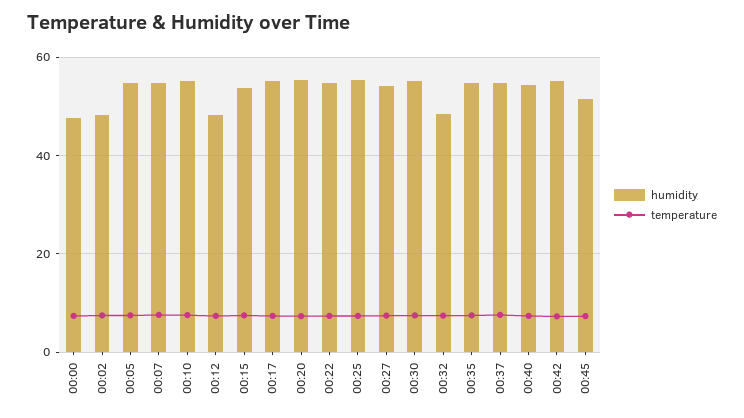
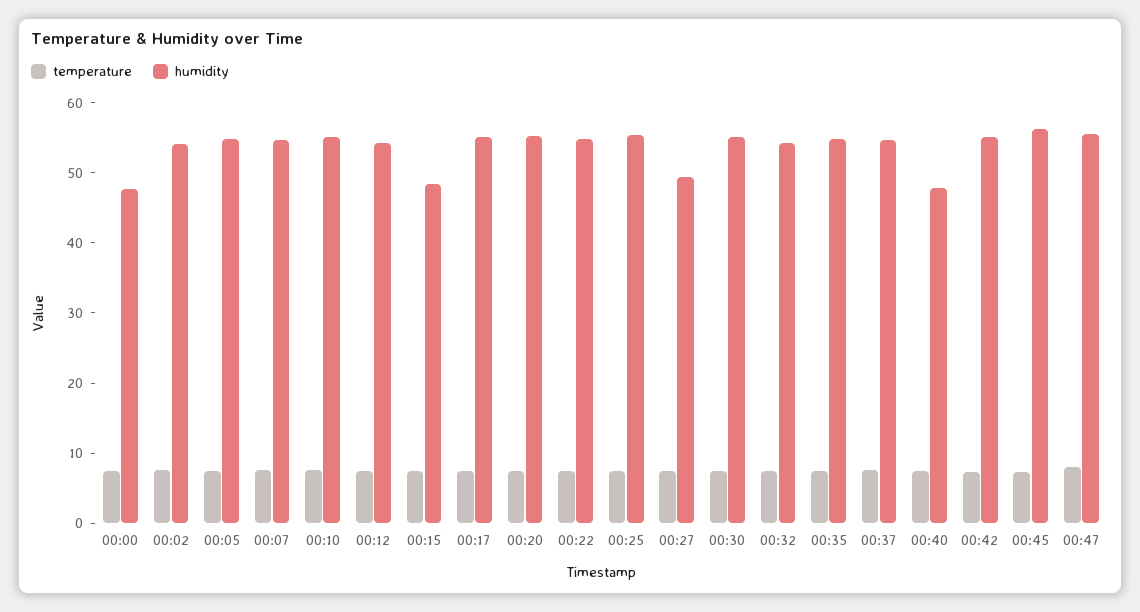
  {
    "humidity": {
      "00:00": 48,
-     "00:02": 48,
+     "00:02": 54,
      "00:05": 54,
      "00:07": 54,
      "00:10": 56,
-     "00:12": 48,
+     "00:12": 54,
-     "00:15": 54,
+     "00:15": 48,
      "00:17": 56,
      "00:20": 56,
      "00:22": 54,
      "00:25": 56,
-     "00:27": 54,
+     "00:27": 50,
      "00:30": 56,
-     "00:32": 48,
+     "00:32": 54,
      "00:35": 54,
      "00:37": 54,
-     "00:40": 54,
+     "00:40": 48,
      "00:42": 56,
-     "00:45": 52
+     "00:45": 56,
+     "00:47": 56
    },
    "temperature": {
      "00:00": 8,
      "00:02": 8,
      "00:05": 8,
      "00:07": 8,
      "00:10": 8,
      "00:12": 8,
      "00:15": 8,
      "00:17": 8,
      "00:20": 8,
      "00:22": 8,
      "00:25": 8,
      "00:27": 8,
      "00:30": 8,
      "00:32": 8,
      "00:35": 8,
      "00:37": 8,
      "00:40": 8,
      "00:42": 8,
-     "00:45": 8
+     "00:45": 8,
+     "00:47": 8
    }
  }

